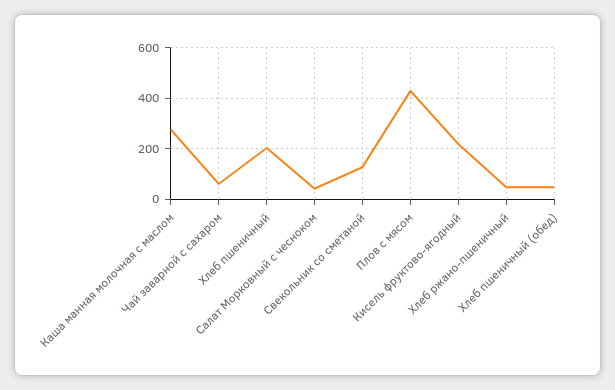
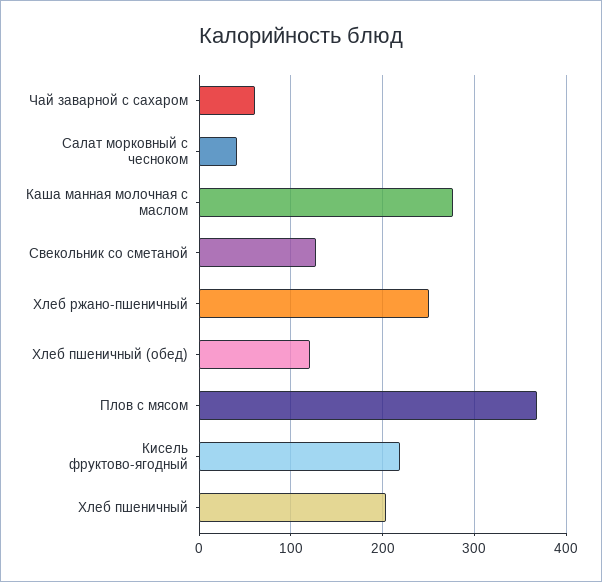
  {
    "Каша манная молочная с маслом": 280,
    "Чай заварной с сахаром": 60,
    "Хлеб пшеничный": 200,
    "Салат Морковный с чесноком": 40,
    "Свекольник со сметаной": 130,
-   "Плов с мясом": 425,
+   "Плов с мясом": 370,
    "Кисель фруктово-ягодный": 220,
-   "Хлеб ржано-пшеничный": 50,
+   "Хлеб ржано-пшеничный": 250,
-   "Хлеб пшеничный (обед)": 50
+   "Хлеб пшеничный (обед)": 120
  }

